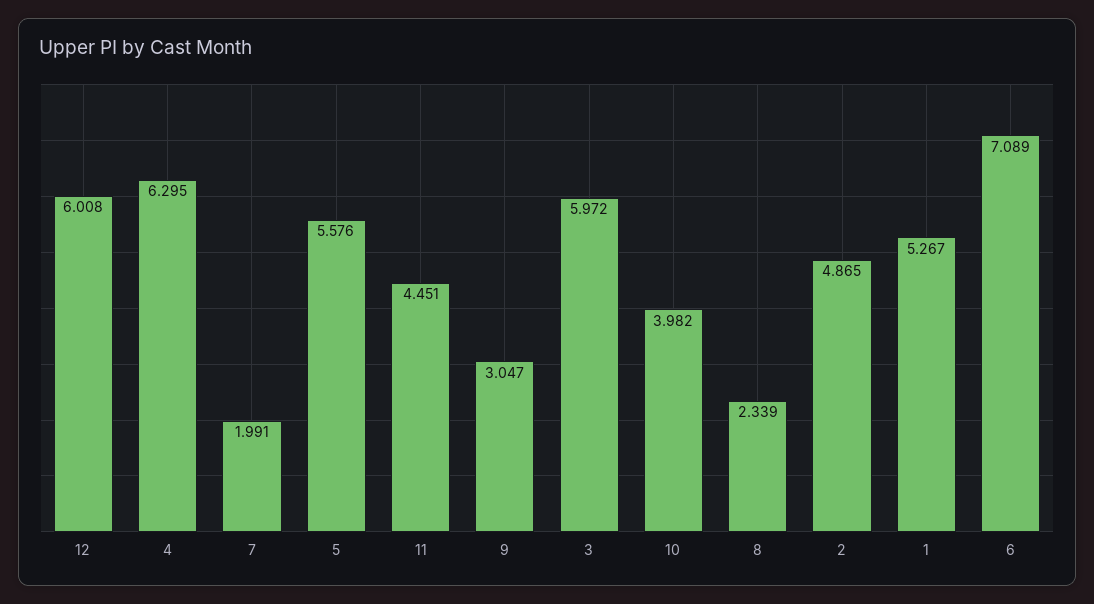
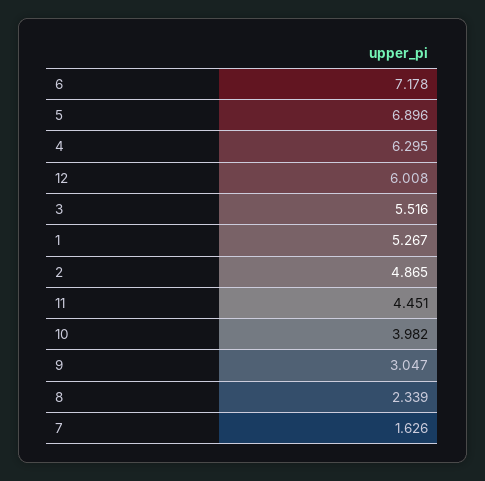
  {
    "12": 6.008,
    "4": 6.295,
-   "7": 1.991,
+   "7": 1.626,
-   "5": 5.576,
+   "5": 6.896,
    "11": 4.451,
    "9": 3.047,
-   "3": 5.972,
+   "3": 5.516,
    "10": 3.982,
    "8": 2.339,
    "2": 4.865,
    "1": 5.267,
-   "6": 7.089
+   "6": 7.178
  }

